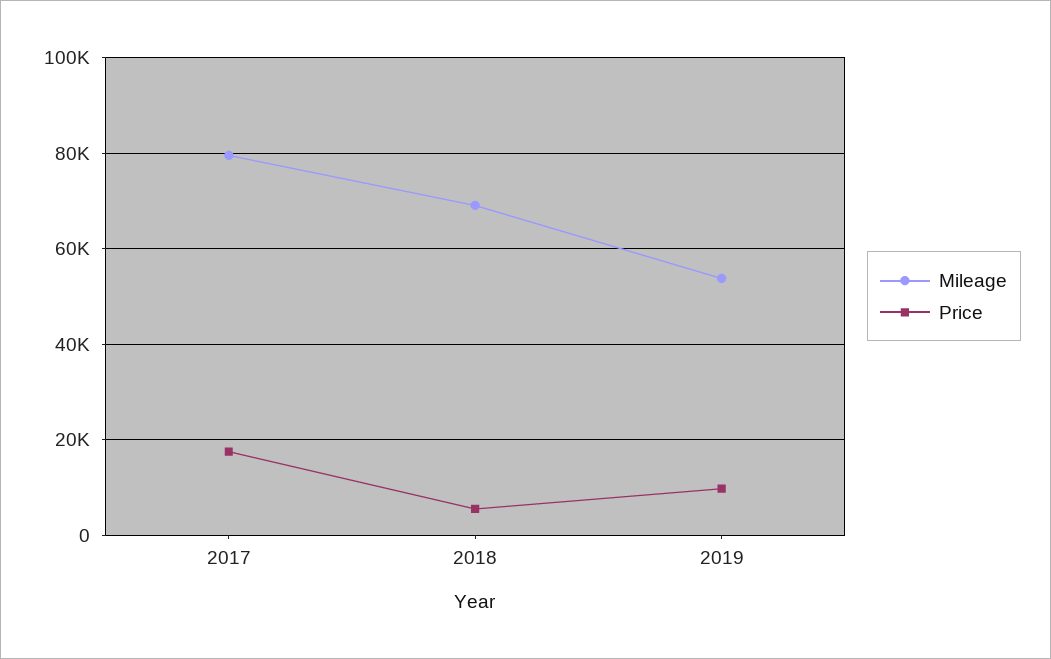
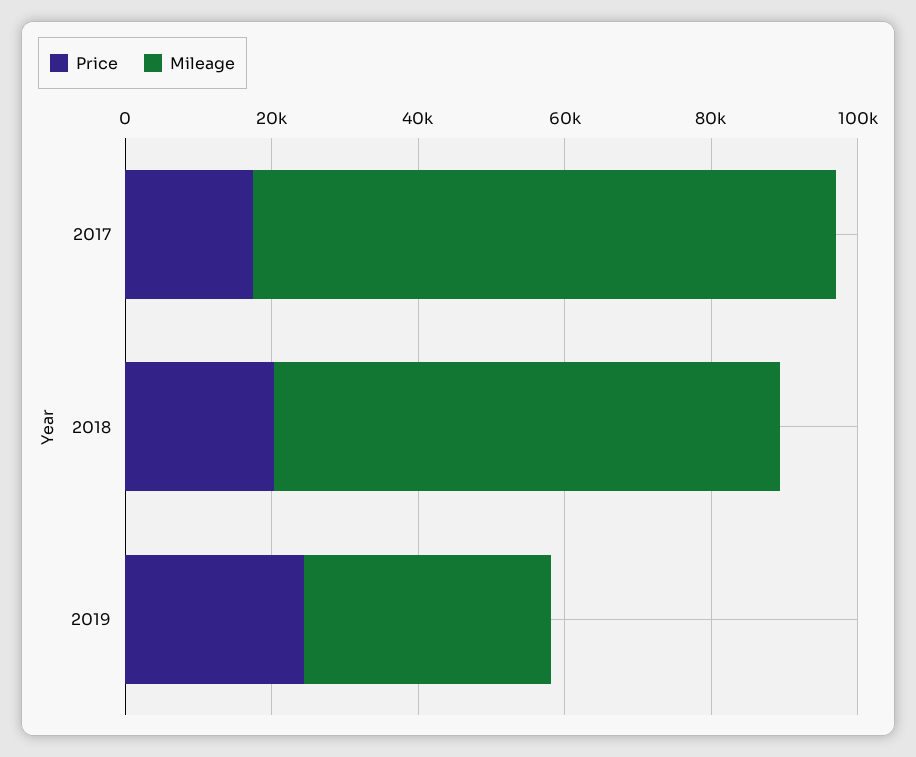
  {
    "Mileage": {
      "2017": 80000,
      "2018": 70000,
-     "2019": 54000
+     "2019": 35000
    },
    "Price": {
      "2017": 18000,
-     "2018": 6000,
+     "2018": 20000,
-     "2019": 10000
+     "2019": 25000
    }
  }

